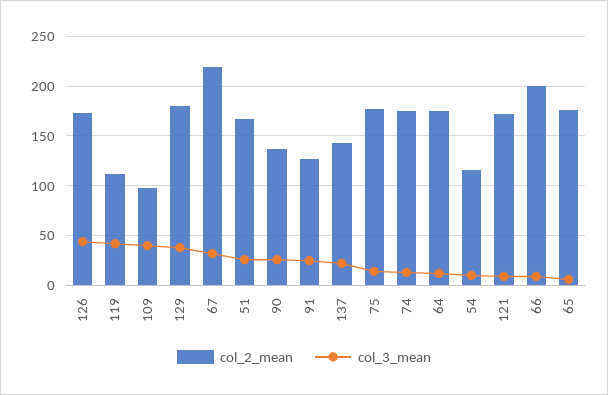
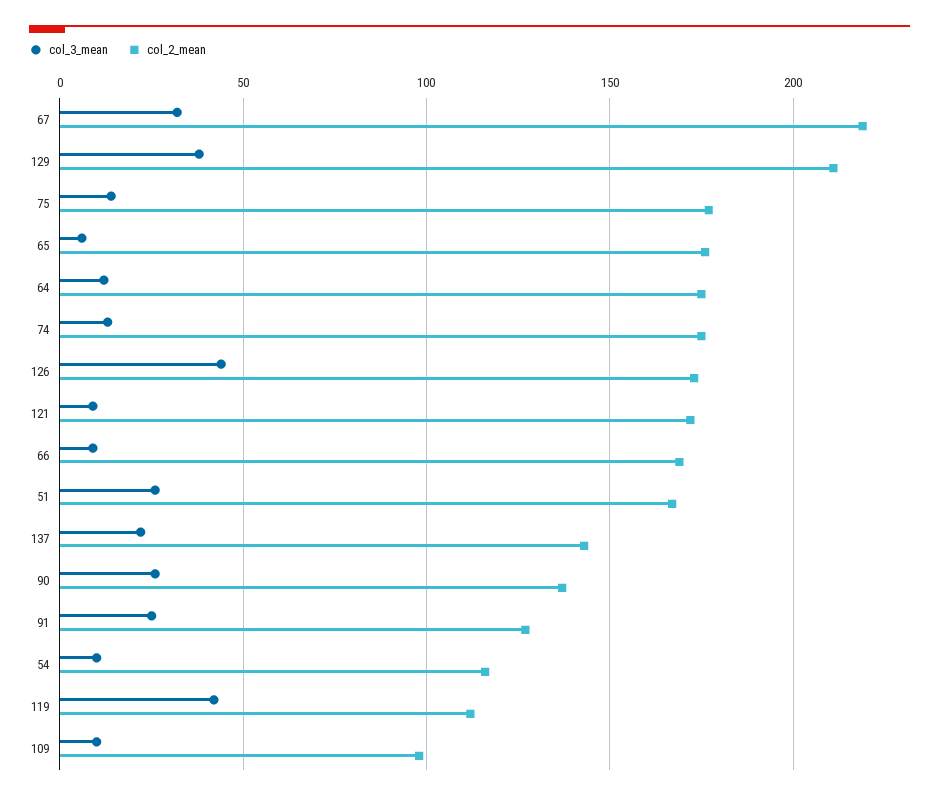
  {
    "col_2_mean": {
      "126": 175,
      "119": 110,
      "109": 100,
-     "129": 180,
+     "129": 210,
      "67": 220,
      "51": 165,
      "90": 135,
      "91": 125,
      "137": 145,
      "75": 175,
      "74": 175,
      "64": 175,
      "54": 115,
      "121": 170,
-     "66": 200,
+     "66": 170,
      "65": 175
    },
    "col_3_mean": {
      "126": 45,
      "119": 40,
-     "109": 40,
+     "109": 10,
      "129": 40,
      "67": 30,
      "51": 25,
      "90": 25,
      "91": 25,
      "137": 20,
      "75": 15,
      "74": 15,
      "64": 10,
      "54": 10,
      "121": 10,
      "66": 10,
      "65": 5
    }
  }

